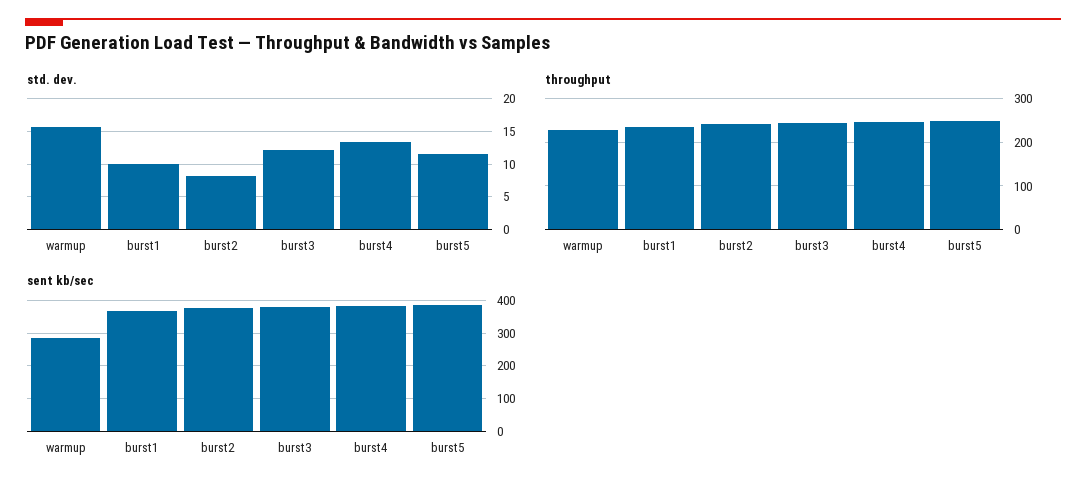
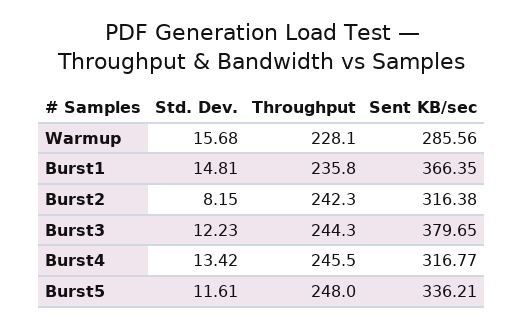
  {
    "std. dev.": {
      "warmup": 15.68,
-     "burst1": 10,
+     "burst1": 14.81,
      "burst2": 8.15,
      "burst3": 12.23,
      "burst4": 13.42,
      "burst5": 11.61
    },
    "throughput": {
      "warmup": 228.1,
      "burst1": 235.8,
      "burst2": 242.3,
      "burst3": 244.3,
      "burst4": 245.5,
      "burst5": 248
    },
    "sent kb/sec": {
      "warmup": 285.56,
      "burst1": 366.35,
-     "burst2": 380,
+     "burst2": 316.38,
      "burst3": 379.65,
-     "burst4": 380,
+     "burst4": 316.77,
-     "burst5": 380
+     "burst5": 336.21
    }
  }

